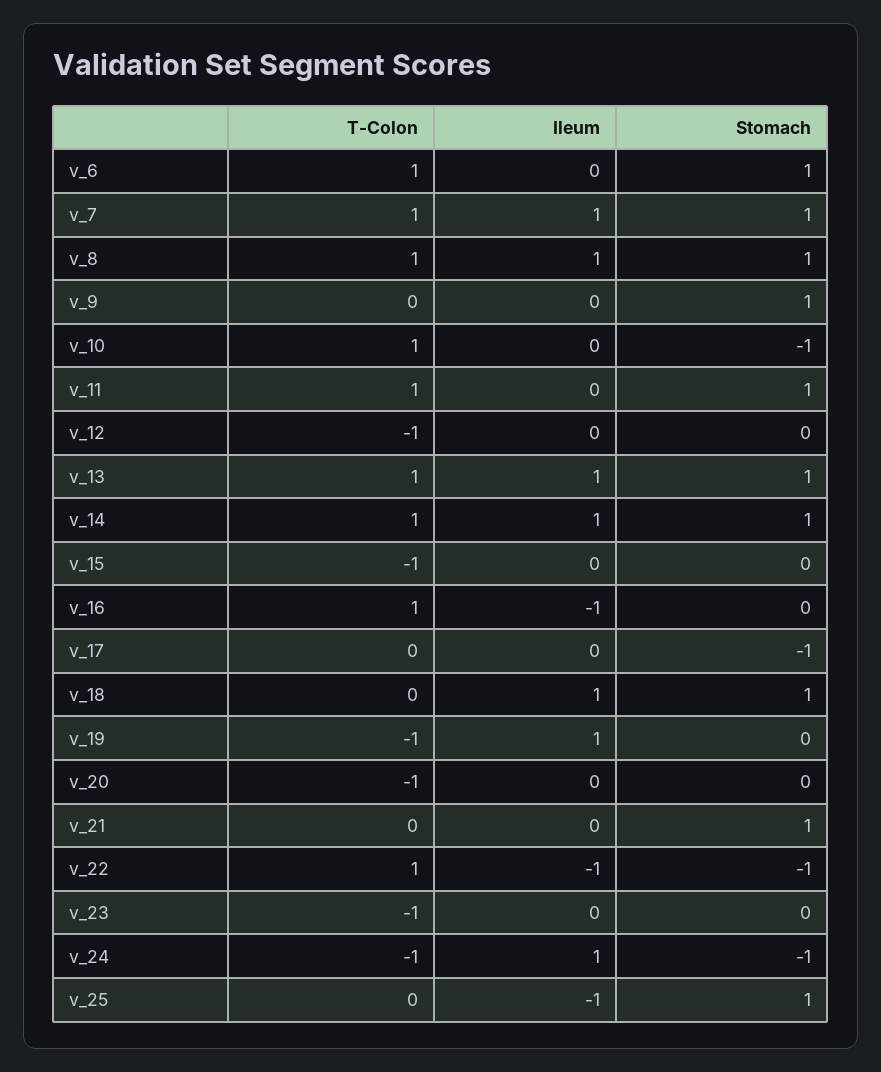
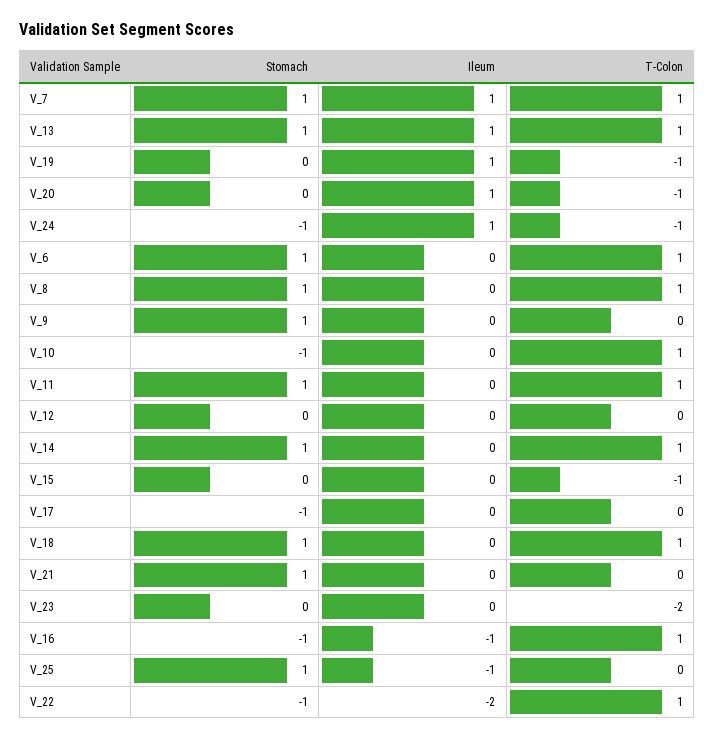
  {
    "T-Colon": {
      "v_6": 1,
      "v_7": 1,
      "v_8": 1,
      "v_9": 0,
      "v_10": 1,
      "v_11": 1,
-     "v_12": -1,
+     "v_12": 0,
      "v_13": 1,
      "v_14": 1,
      "v_15": -1,
      "v_16": 1,
      "v_17": 0,
-     "v_18": 0,
+     "v_18": 1,
      "v_19": -1,
      "v_20": -1,
      "v_21": 0,
      "v_22": 1,
-     "v_23": -1,
+     "v_23": -2,
      "v_24": -1,
      "v_25": 0
    },
    "Ileum": {
      "v_6": 0,
      "v_7": 1,
-     "v_8": 1,
+     "v_8": 0,
      "v_9": 0,
      "v_10": 0,
      "v_11": 0,
      "v_12": 0,
      "v_13": 1,
-     "v_14": 1,
+     "v_14": 0,
      "v_15": 0,
      "v_16": -1,
      "v_17": 0,
-     "v_18": 1,
+     "v_18": 0,
      "v_19": 1,
-     "v_20": 0,
+     "v_20": 1,
      "v_21": 0,
-     "v_22": -1,
+     "v_22": -2,
      "v_23": 0,
      "v_24": 1,
      "v_25": -1
    },
    "Stomach": {
      "v_6": 1,
      "v_7": 1,
      "v_8": 1,
      "v_9": 1,
      "v_10": -1,
      "v_11": 1,
      "v_12": 0,
      "v_13": 1,
      "v_14": 1,
      "v_15": 0,
-     "v_16": 0,
+     "v_16": -1,
      "v_17": -1,
      "v_18": 1,
      "v_19": 0,
      "v_20": 0,
      "v_21": 1,
      "v_22": -1,
      "v_23": 0,
      "v_24": -1,
      "v_25": 1
    }
  }

